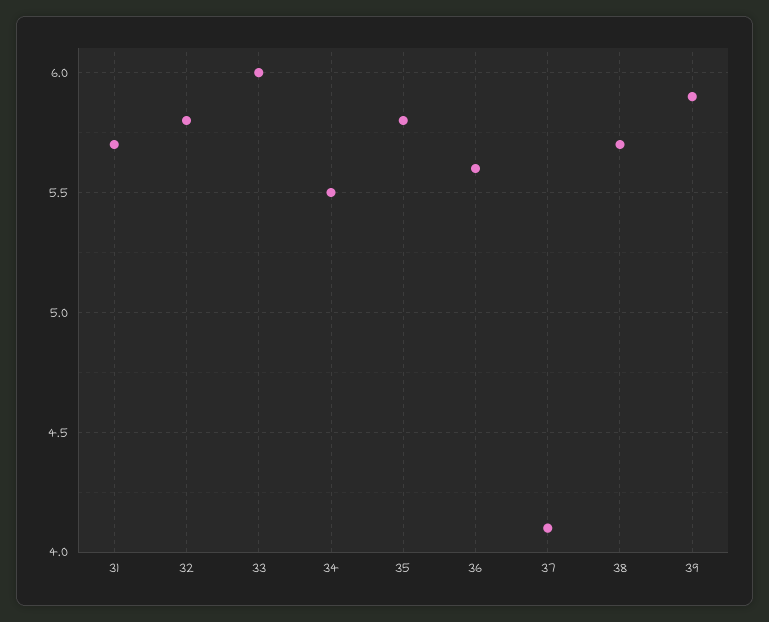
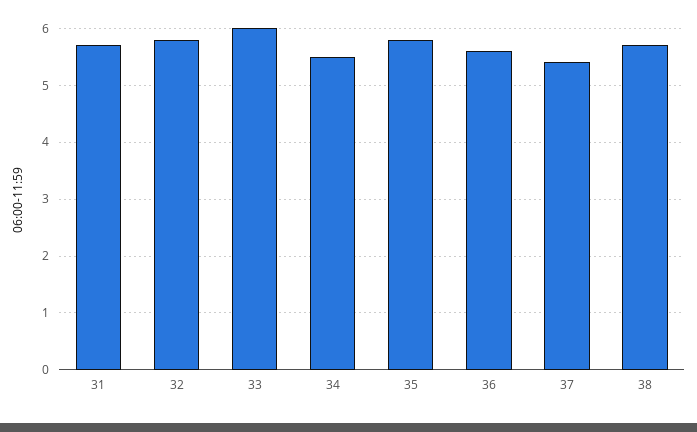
  {
    "31": 5.7,
    "32": 5.8,
    "33": 6,
    "34": 5.5,
    "35": 5.8,
    "36": 5.6,
-   "37": 4.1,
+   "37": 5.5,
-   "38": 5.7,
+   "38": 5.7
-   "39": 5.9
  }

